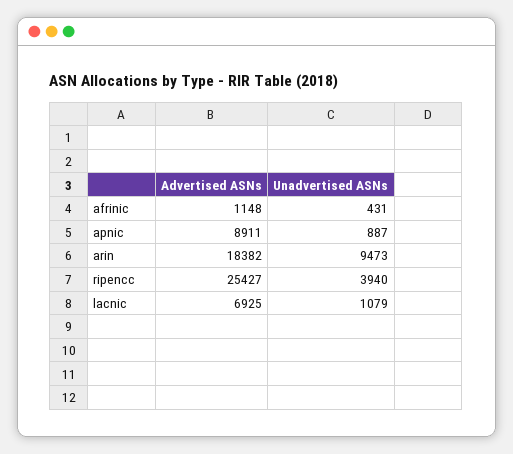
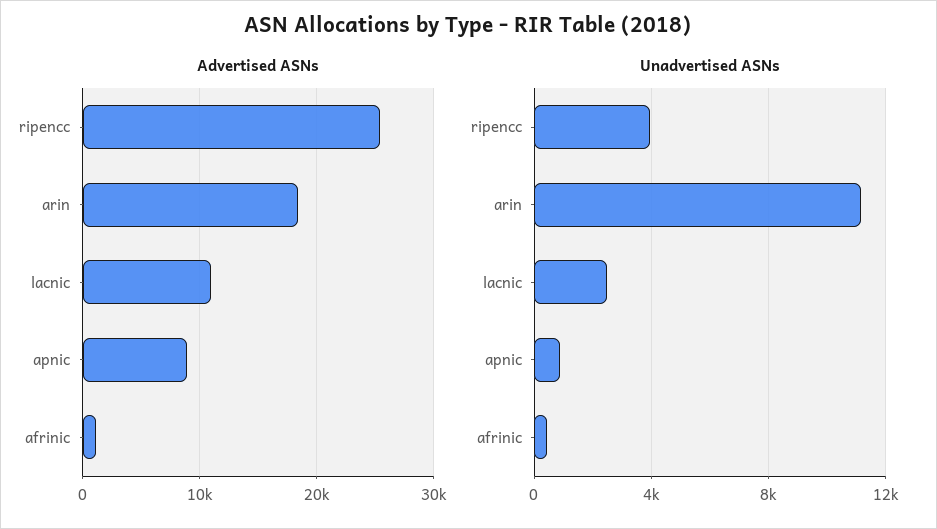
  {
    "Advertised ASNs": {
      "afrinic": 1148,
      "apnic": 8911,
      "arin": 18382,
      "ripencc": 25427,
-     "lacnic": 6925
+     "lacnic": 11000
    },
    "Unadvertised ASNs": {
      "afrinic": 431,
      "apnic": 887,
-     "arin": 9473,
+     "arin": 11000,
      "ripencc": 3940,
-     "lacnic": 1079
+     "lacnic": 2500
    }
  }

